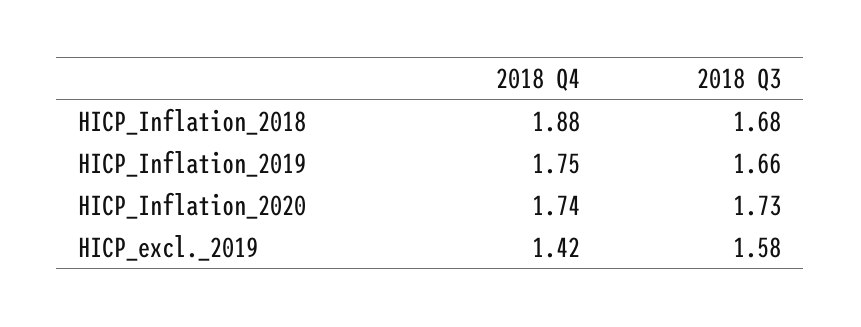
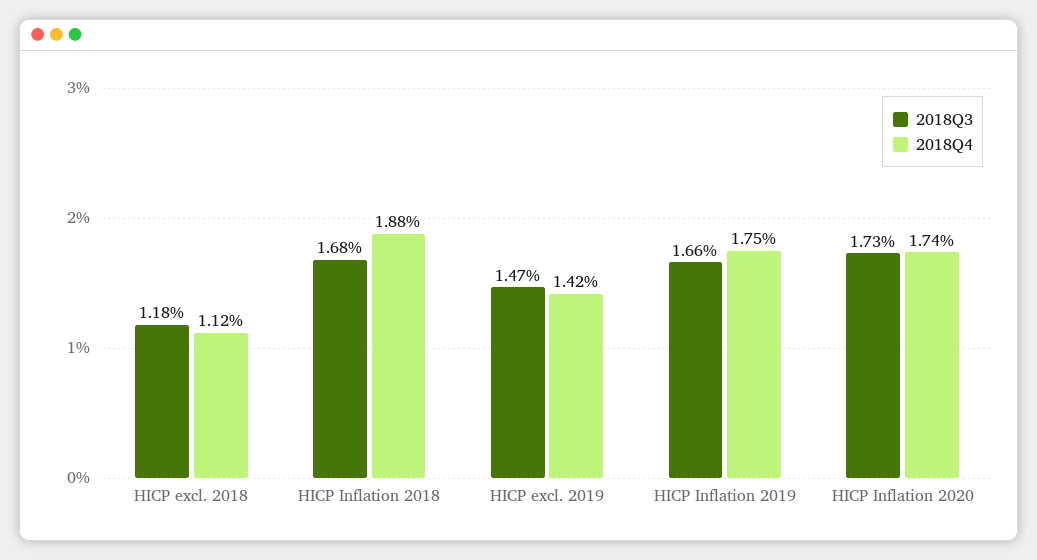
  {
    "2018 Q4": {
      "HICP_Inflation_2018": 1.88,
      "HICP_Inflation_2019": 1.75,
      "HICP_Inflation_2020": 1.74,
-     "HICP_excl._2019": 1.42
+     "HICP_excl._2019": 1.42,
+     "HICP excl. 2018": 1.12
    },
    "2018 Q3": {
      "HICP_Inflation_2018": 1.68,
      "HICP_Inflation_2019": 1.66,
      "HICP_Inflation_2020": 1.73,
-     "HICP_excl._2019": 1.58
+     "HICP_excl._2019": 1.47,
+     "HICP excl. 2018": 1.18
    }
  }

